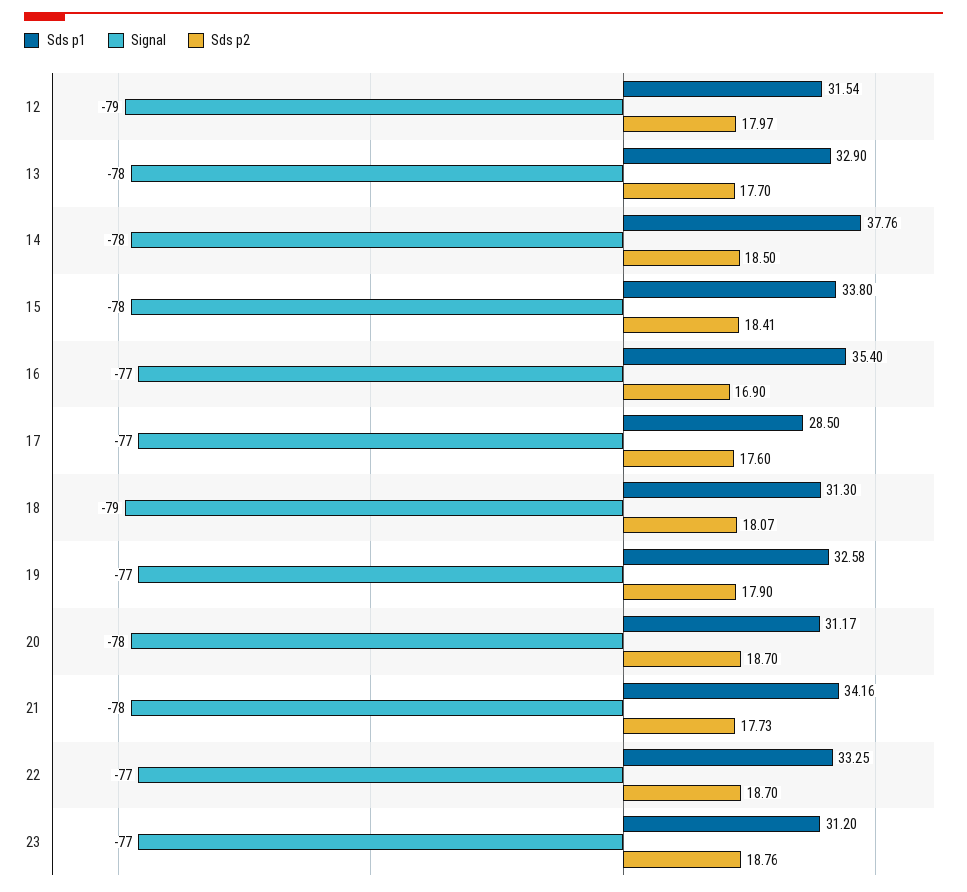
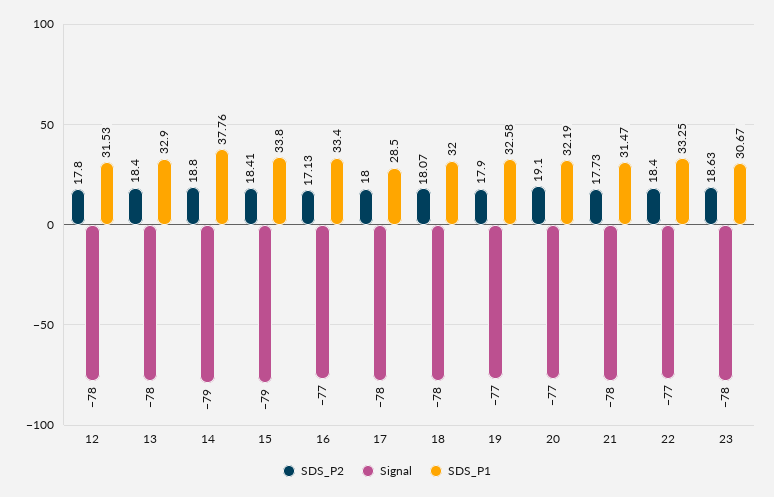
  {
    "Sds p1": {
-     "12": 31.54,
+     "12": 31.53,
      "13": 32.9,
      "14": 37.76,
      "15": 33.8,
-     "16": 35.4,
+     "16": 33.4,
      "17": 28.5,
-     "18": 31.3,
+     "18": 32,
      "19": 32.58,
-     "20": 31.17,
+     "20": 32.19,
-     "21": 34.16,
+     "21": 31.47,
      "22": 33.25,
-     "23": 31.2
+     "23": 30.67
    },
    "Signal": {
-     "12": -79,
+     "12": -78,
      "13": -78,
-     "14": -78,
+     "14": -79,
-     "15": -78,
+     "15": -79,
      "16": -77,
-     "17": -77,
+     "17": -78,
-     "18": -79,
+     "18": -78,
      "19": -77,
-     "20": -78,
+     "20": -77,
      "21": -78,
      "22": -77,
-     "23": -77
+     "23": -78
    },
    "Sds p2": {
-     "12": 17.97,
+     "12": 17.8,
-     "13": 17.7,
+     "13": 18.4,
-     "14": 18.5,
+     "14": 18.8,
      "15": 18.41,
-     "16": 16.9,
+     "16": 17.13,
-     "17": 17.6,
+     "17": 18,
      "18": 18.07,
      "19": 17.9,
-     "20": 18.7,
+     "20": 19.1,
      "21": 17.73,
-     "22": 18.7,
+     "22": 18.4,
-     "23": 18.76
+     "23": 18.63
    }
  }

